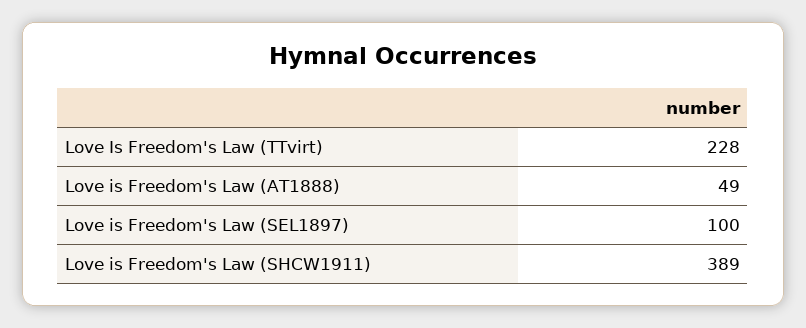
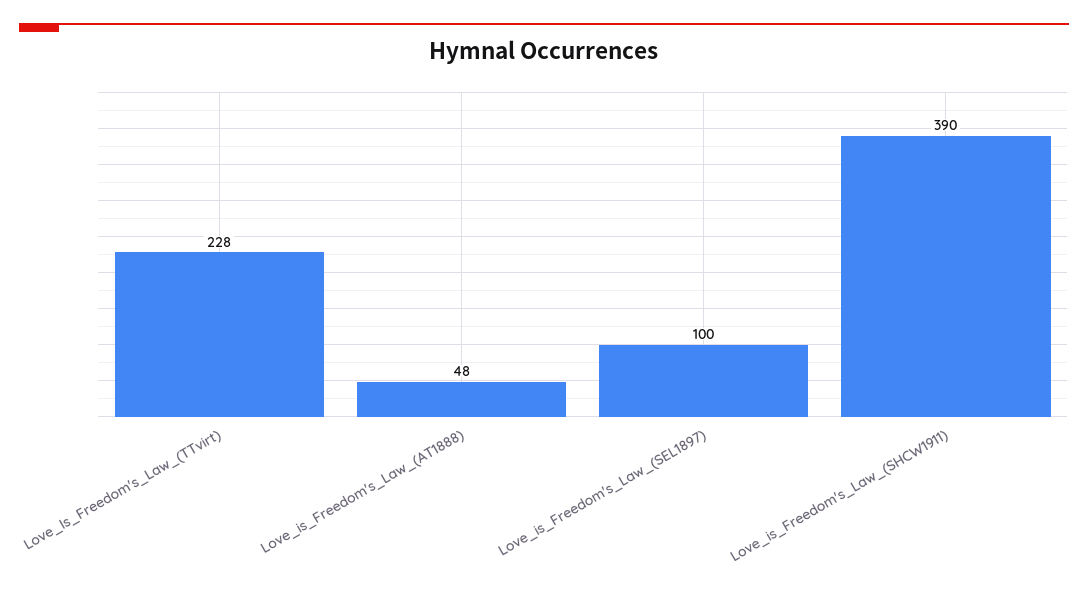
  {
    "Love Is Freedom's Law (TTvirt)": 228,
-   "Love is Freedom's Law (AT1888)": 49,
+   "Love is Freedom's Law (AT1888)": 48,
    "Love is Freedom's Law (SEL1897)": 100,
-   "Love is Freedom's Law (SHCW1911)": 389
+   "Love is Freedom's Law (SHCW1911)": 390
  }

